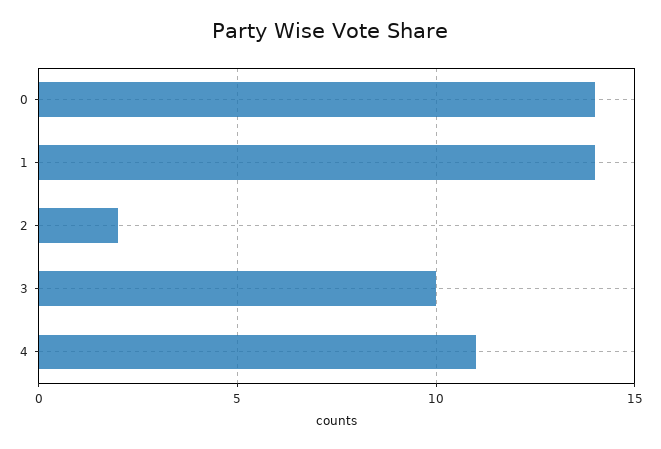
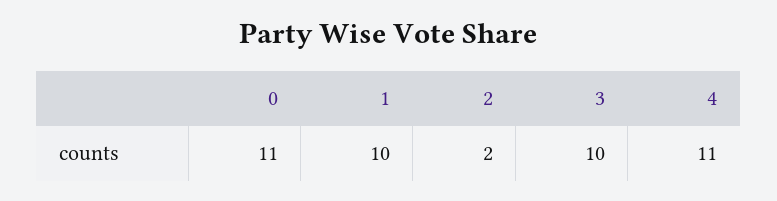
  {
-   "0": 14,
+   "0": 11,
-   "1": 14,
+   "1": 10,
    "2": 2,
    "3": 10,
    "4": 11
  }

